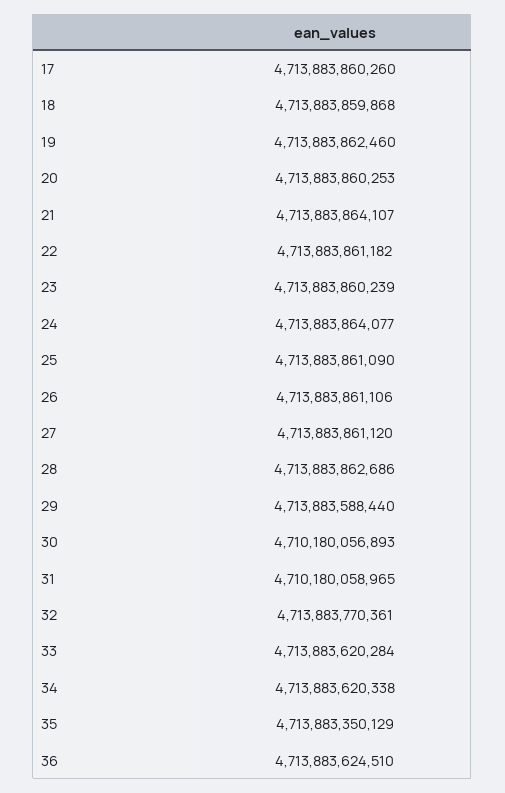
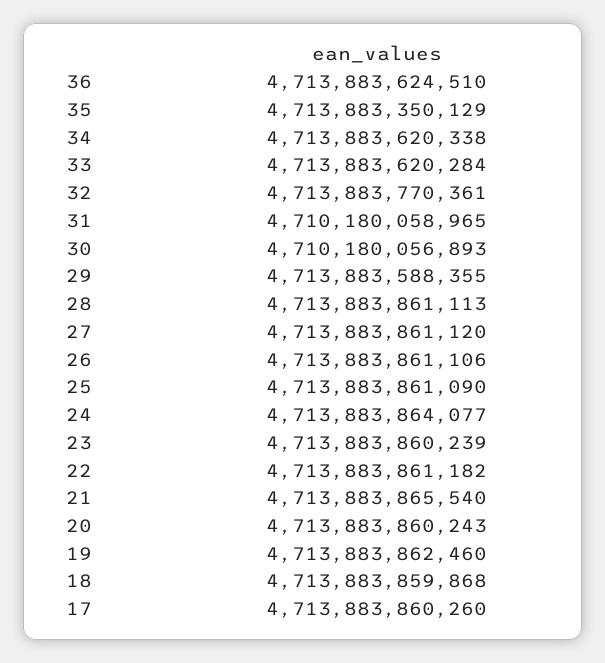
  {
    "17": 4713883860260,
    "18": 4713883859868,
    "19": 4713883862460,
-   "20": 4713883860253,
+   "20": 4713883860243,
-   "21": 4713883864107,
+   "21": 4713883865540,
    "22": 4713883861182,
    "23": 4713883860239,
    "24": 4713883864077,
    "25": 4713883861090,
    "26": 4713883861106,
    "27": 4713883861120,
-   "28": 4713883862686,
+   "28": 4713883861113,
-   "29": 4713883588440,
+   "29": 4713883588355,
    "30": 4710180056893,
    "31": 4710180058965,
    "32": 4713883770361,
    "33": 4713883620284,
    "34": 4713883620338,
    "35": 4713883350129,
    "36": 4713883624510
  }

